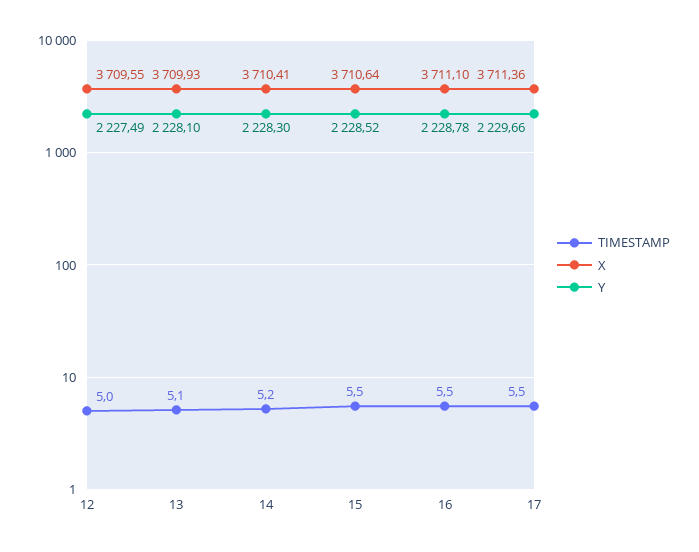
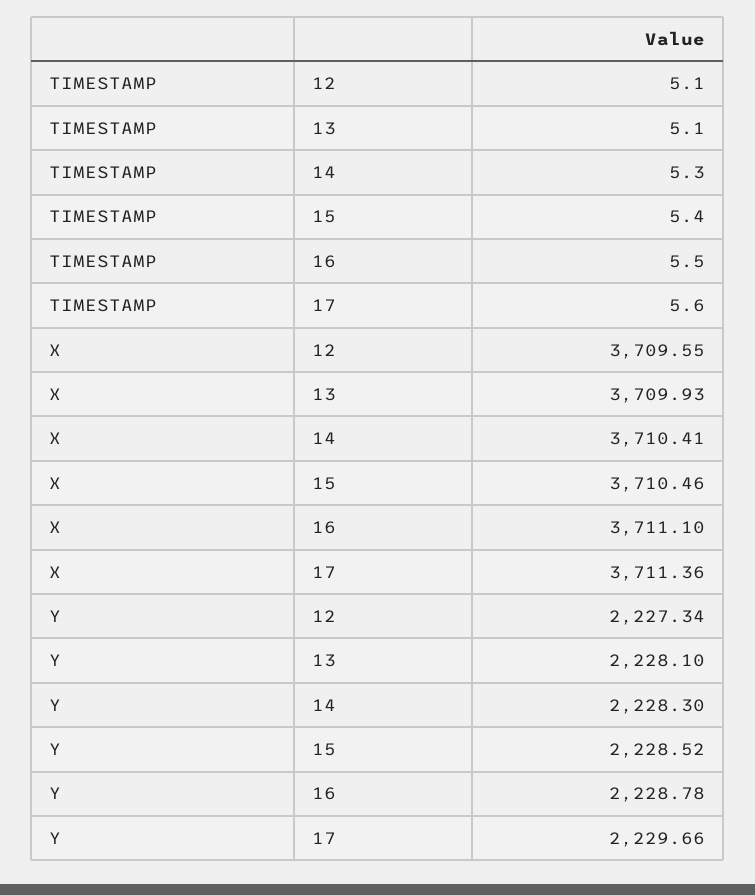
  {
    "TIMESTAMP": {
-     "12": 5,
+     "12": 5.1,
      "13": 5.1,
-     "14": 5.2,
+     "14": 5.3,
-     "15": 5.5,
+     "15": 5.4,
      "16": 5.5,
-     "17": 5.5
+     "17": 5.6
    },
    "X": {
      "12": 3709.55,
      "13": 3709.93,
      "14": 3710.41,
-     "15": 3710.64,
+     "15": 3710.46,
      "16": 3711.1,
      "17": 3711.36
    },
    "Y": {
-     "12": 2227.49,
+     "12": 2227.34,
      "13": 2228.1,
      "14": 2228.3,
      "15": 2228.52,
      "16": 2228.78,
      "17": 2229.66
    }
  }

